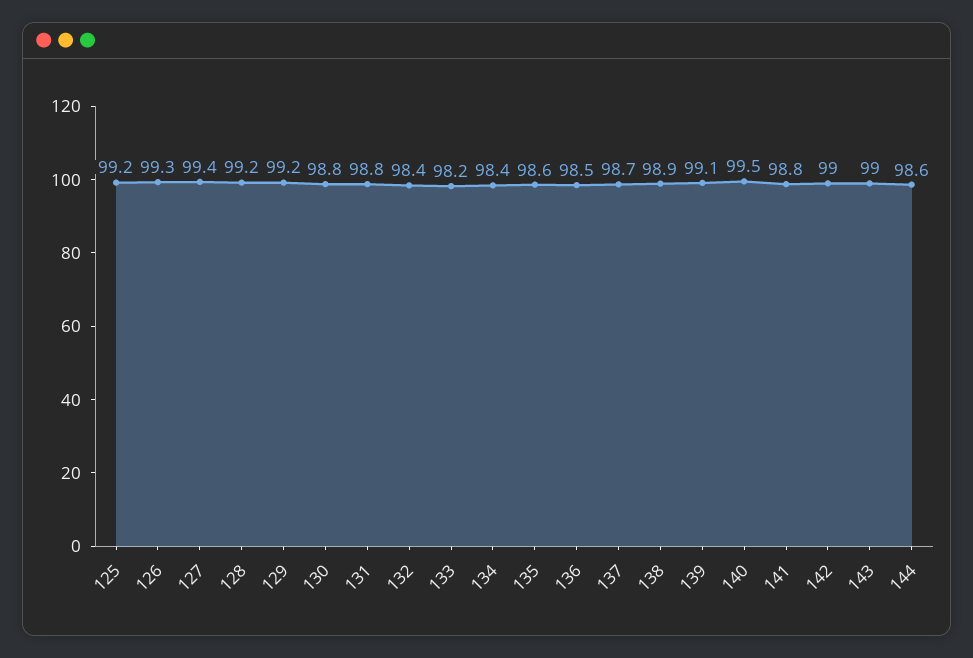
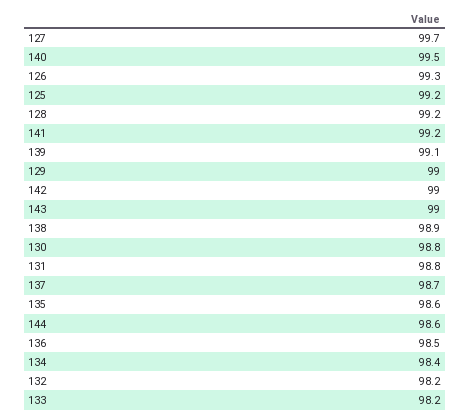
  {
    "125": 99.2,
    "126": 99.3,
-   "127": 99.4,
+   "127": 99.7,
    "128": 99.2,
-   "129": 99.2,
+   "129": 99,
    "130": 98.8,
    "131": 98.8,
-   "132": 98.4,
+   "132": 98.2,
    "133": 98.2,
    "134": 98.4,
    "135": 98.6,
    "136": 98.5,
    "137": 98.7,
    "138": 98.9,
    "139": 99.1,
    "140": 99.5,
-   "141": 98.8,
+   "141": 99.2,
    "142": 99,
    "143": 99,
    "144": 98.6
  }

